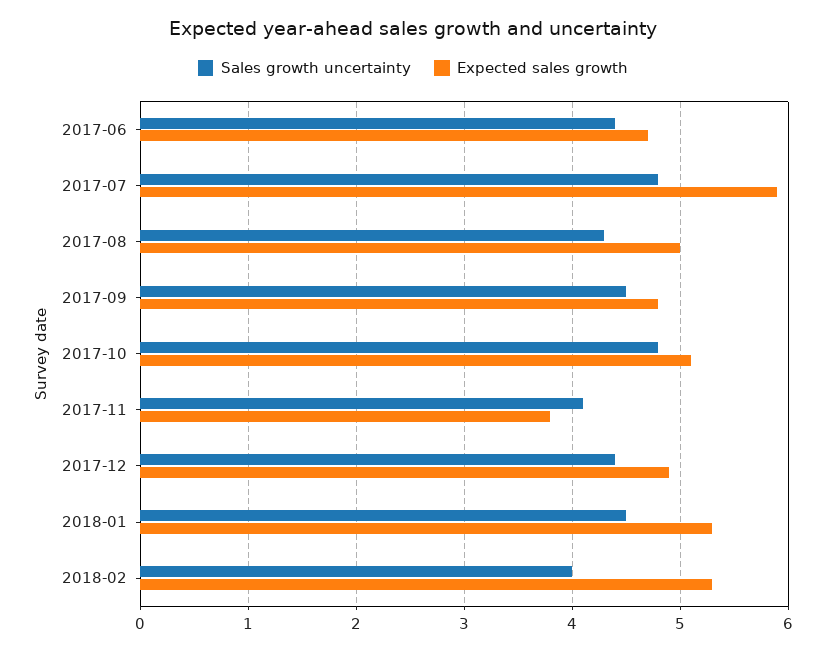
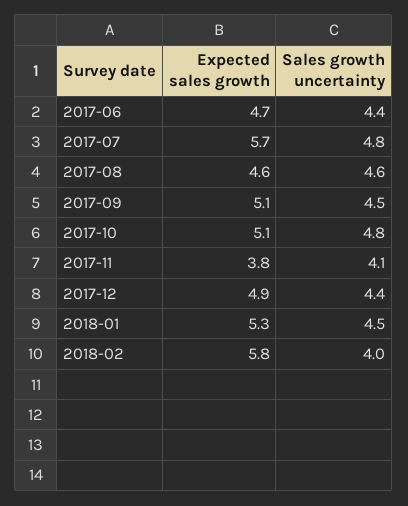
  {
    "Sales growth uncertainty": {
      "2017-06": 4.4,
      "2017-07": 4.8,
-     "2017-08": 4.3,
+     "2017-08": 4.6,
      "2017-09": 4.5,
      "2017-10": 4.8,
      "2017-11": 4.1,
      "2017-12": 4.4,
      "2018-01": 4.5,
      "2018-02": 4
    },
    "Expected sales growth": {
      "2017-06": 4.7,
-     "2017-07": 5.9,
+     "2017-07": 5.7,
-     "2017-08": 5,
+     "2017-08": 4.6,
-     "2017-09": 4.8,
+     "2017-09": 5.1,
      "2017-10": 5.1,
      "2017-11": 3.8,
      "2017-12": 4.9,
      "2018-01": 5.3,
-     "2018-02": 5.3
+     "2018-02": 5.8
    }
  }

